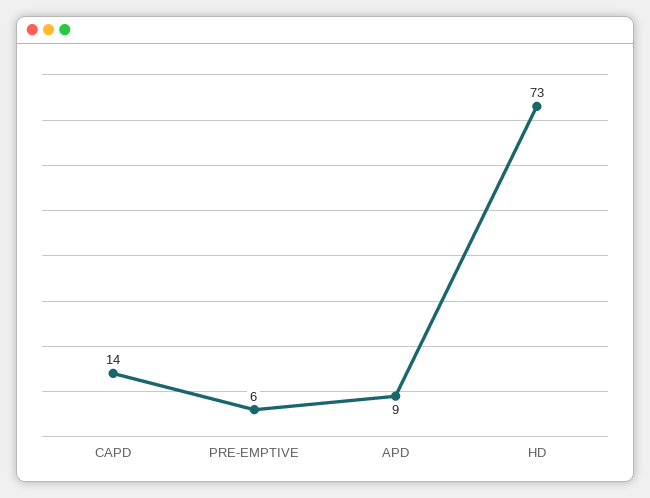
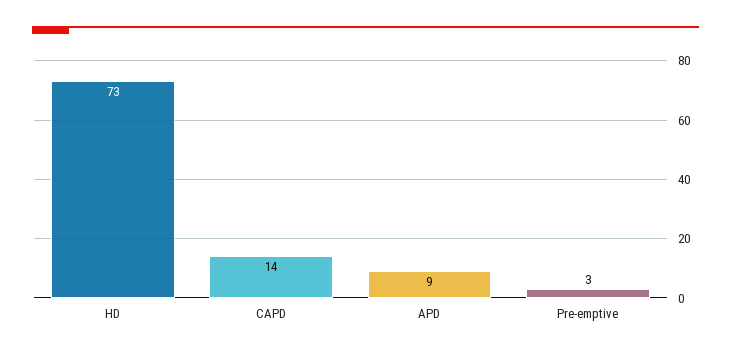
  {
    "CAPD": 14,
-   "PRE-EMPTIVE": 6,
+   "PRE-EMPTIVE": 3,
    "APD": 9,
    "HD": 73
  }

